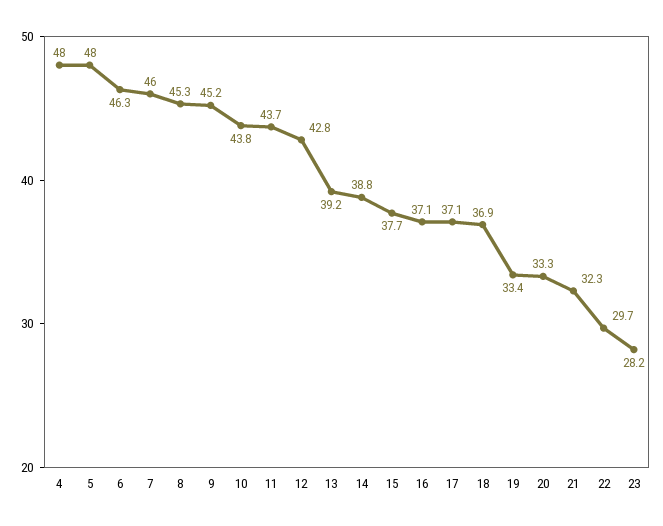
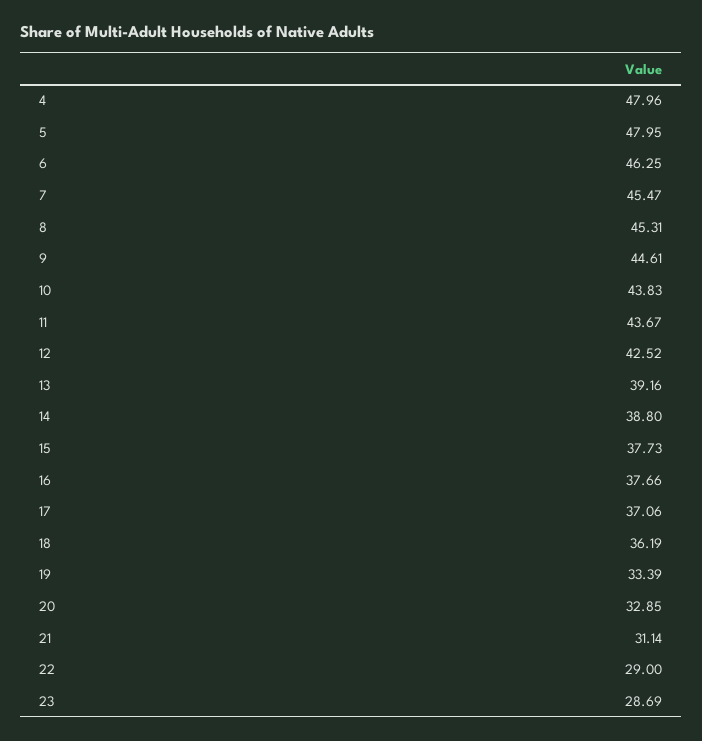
  {
    "4": 47.96,
    "5": 47.95,
    "6": 46.25,
-   "7": 46,
+   "7": 45.47,
    "8": 45.31,
-   "9": 45.2,
+   "9": 44.61,
    "10": 43.83,
    "11": 43.67,
-   "12": 42.8,
+   "12": 42.52,
    "13": 39.16,
    "14": 38.8,
    "15": 37.73,
-   "16": 37.1,
+   "16": 37.66,
    "17": 37.06,
-   "18": 36.9,
+   "18": 36.19,
    "19": 33.39,
-   "20": 33.3,
+   "20": 32.85,
-   "21": 32.3,
+   "21": 31.14,
-   "22": 29.7,
+   "22": 29,
-   "23": 28.2
+   "23": 28.69
  }

